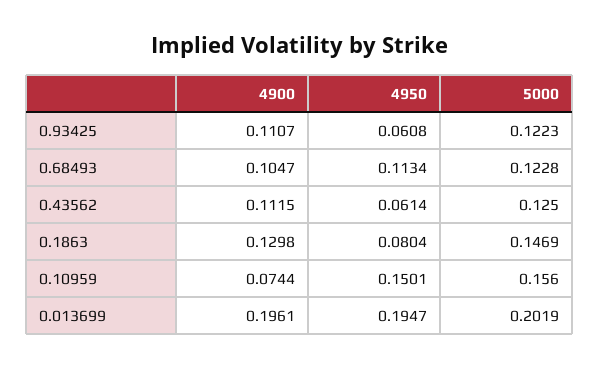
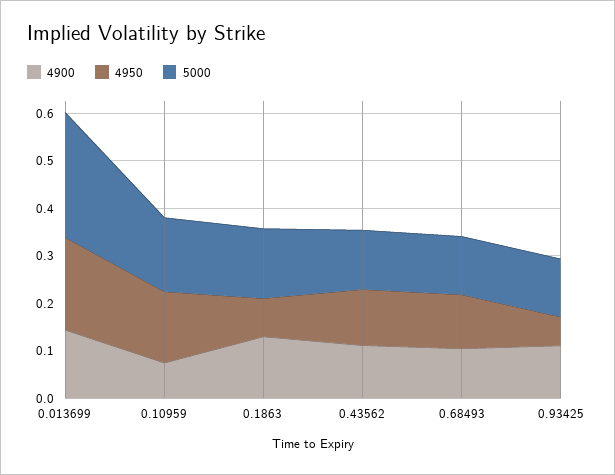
  {
    "4900": {
      "0.93425": 0.1107,
      "0.68493": 0.1047,
      "0.43562": 0.1115,
      "0.1863": 0.1298,
      "0.10959": 0.0744,
-     "0.013699": 0.1961
+     "0.013699": 0.14
    },
    "4950": {
      "0.93425": 0.0608,
      "0.68493": 0.1134,
-     "0.43562": 0.0614,
+     "0.43562": 0.12,
      "0.1863": 0.0804,
      "0.10959": 0.1501,
      "0.013699": 0.1947
    },
    "5000": {
      "0.93425": 0.1223,
      "0.68493": 0.1228,
      "0.43562": 0.125,
      "0.1863": 0.1469,
      "0.10959": 0.156,
-     "0.013699": 0.2019
+     "0.013699": 0.26
    }
  }

